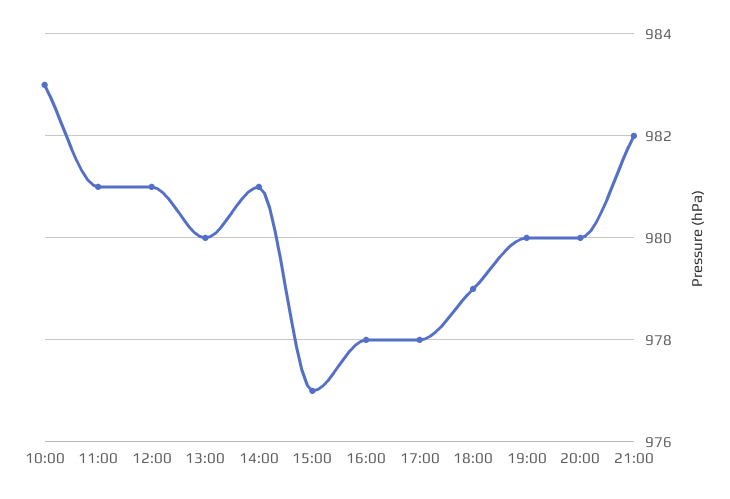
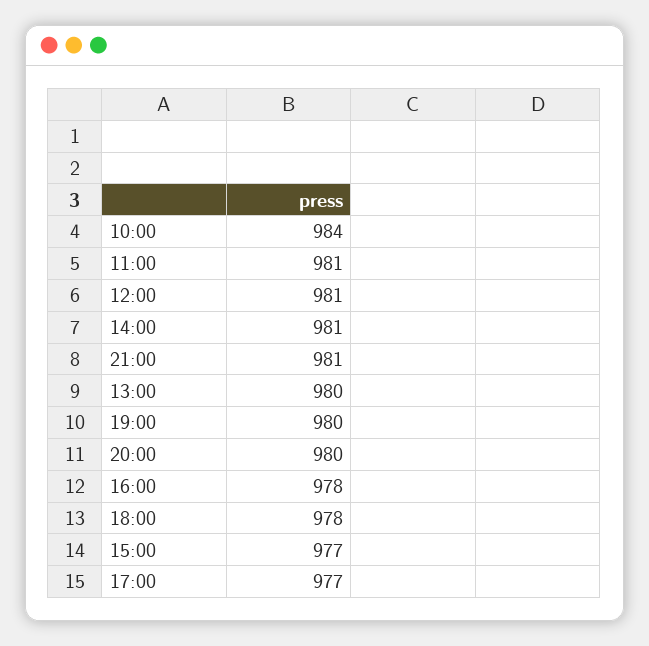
  {
-   "10:00": 983,
+   "10:00": 984,
    "11:00": 981,
    "12:00": 981,
    "13:00": 980,
    "14:00": 981,
    "15:00": 977,
    "16:00": 978,
-   "17:00": 978,
+   "17:00": 977,
-   "18:00": 979,
+   "18:00": 978,
    "19:00": 980,
    "20:00": 980,
-   "21:00": 982
+   "21:00": 981
  }

